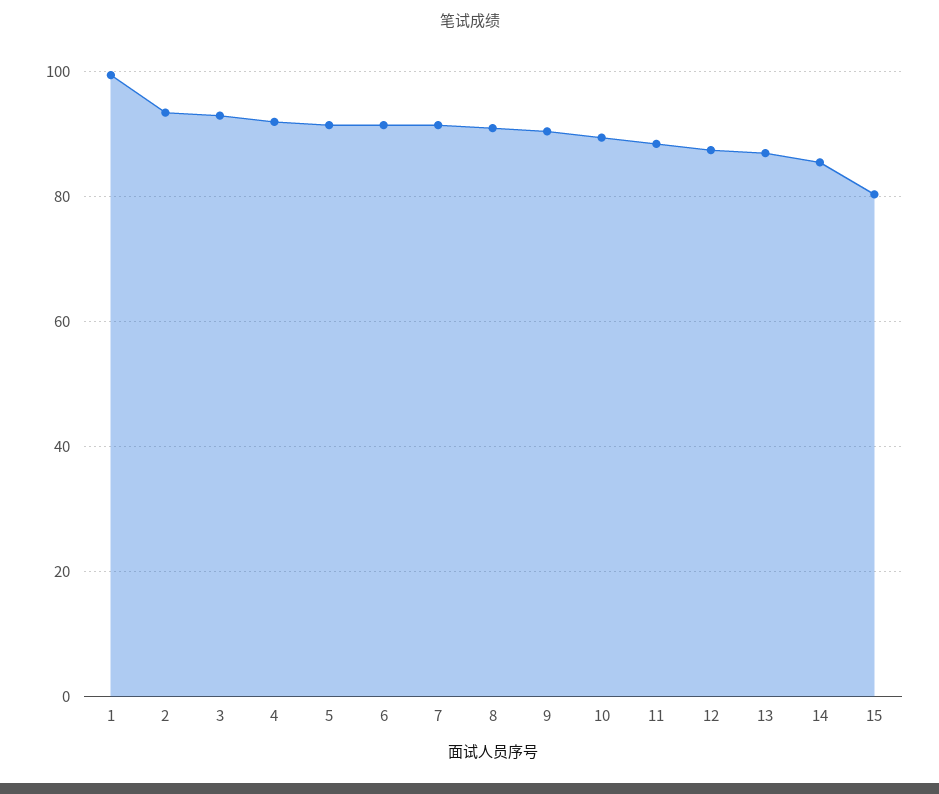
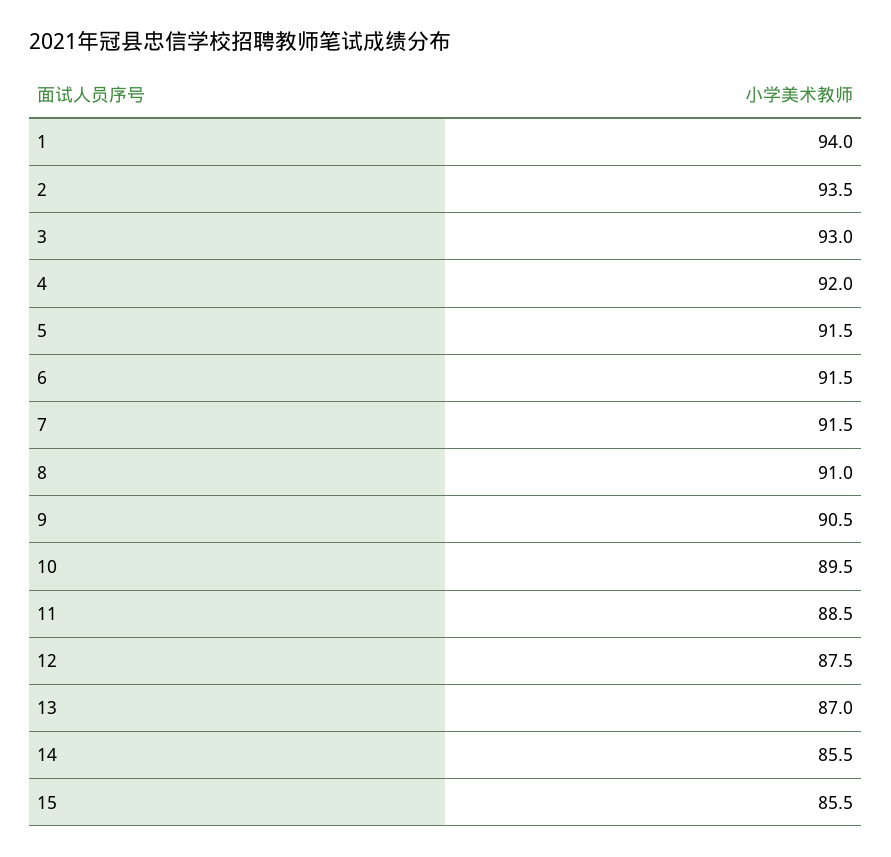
  {
-   "1": 100,
+   "1": 94,
    "2": 93.5,
    "3": 93,
    "4": 92,
    "5": 91.5,
    "6": 91.5,
    "7": 91.5,
    "8": 91,
    "9": 90.5,
    "10": 89.5,
    "11": 88.5,
    "12": 87.5,
    "13": 87,
    "14": 85.5,
-   "15": 80
+   "15": 85.5
  }

